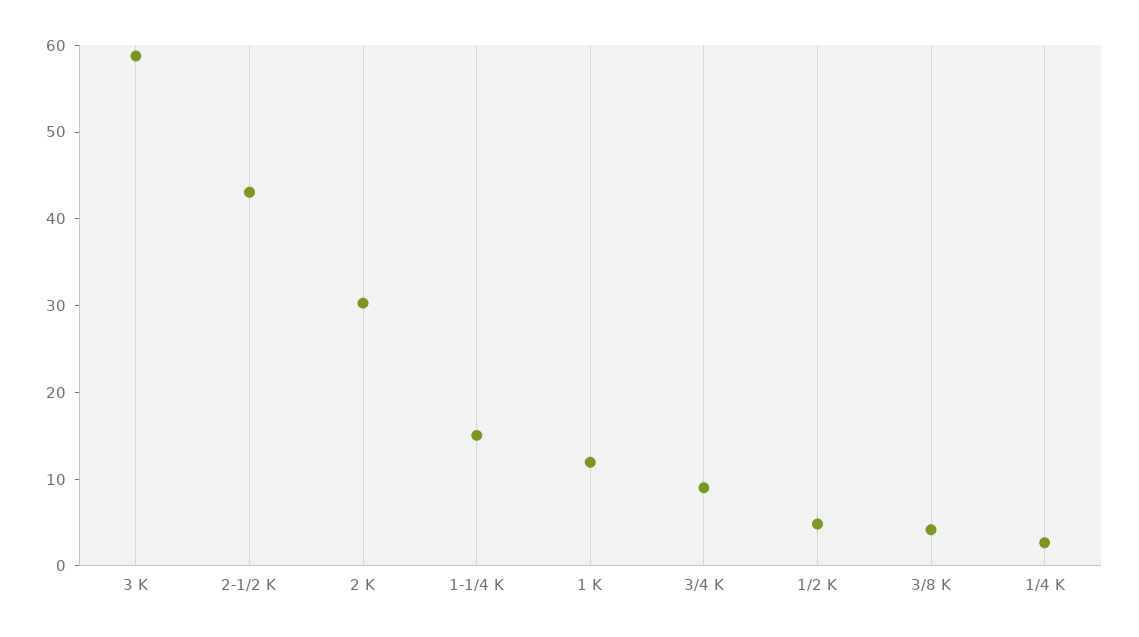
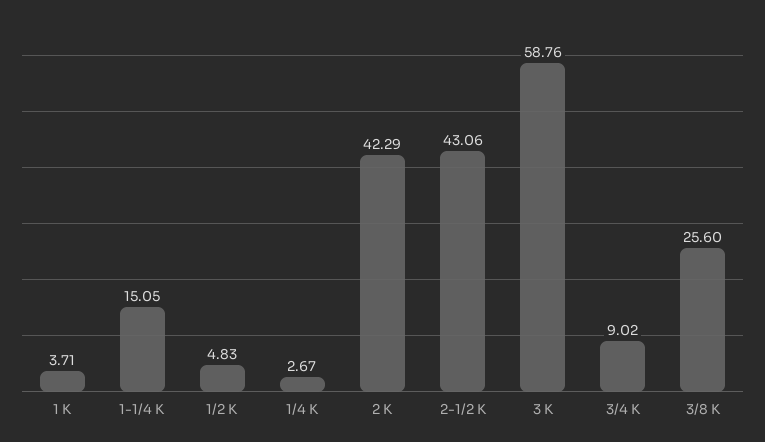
  {
    "3 K": 58.76,
    "2-1/2 K": 43.06,
-   "2 K": 30,
+   "2 K": 42.29,
    "1-1/4 K": 15.05,
-   "1 K": 12,
+   "1 K": 3.71,
    "3/4 K": 9.02,
    "1/2 K": 4.83,
-   "3/8 K": 4,
+   "3/8 K": 25.6,
    "1/4 K": 2.67
  }

